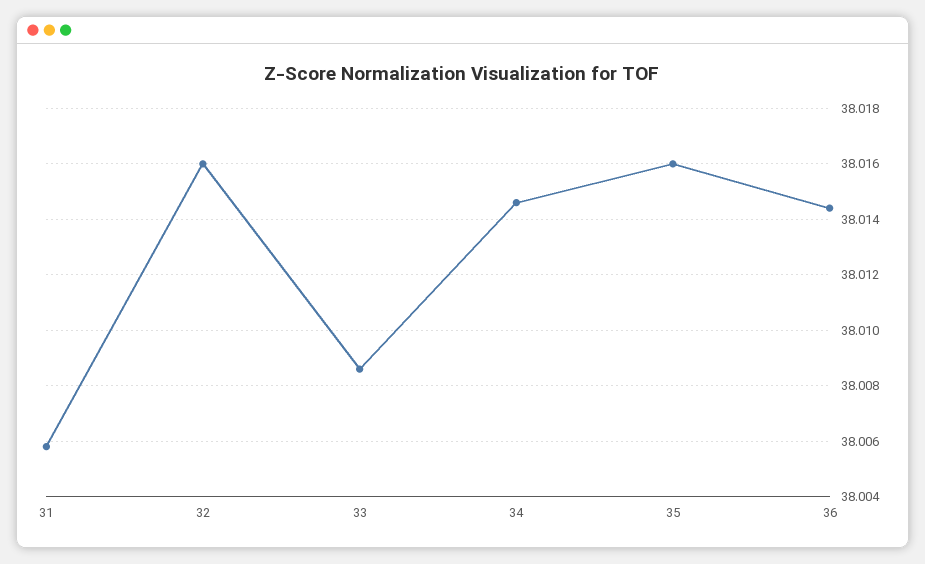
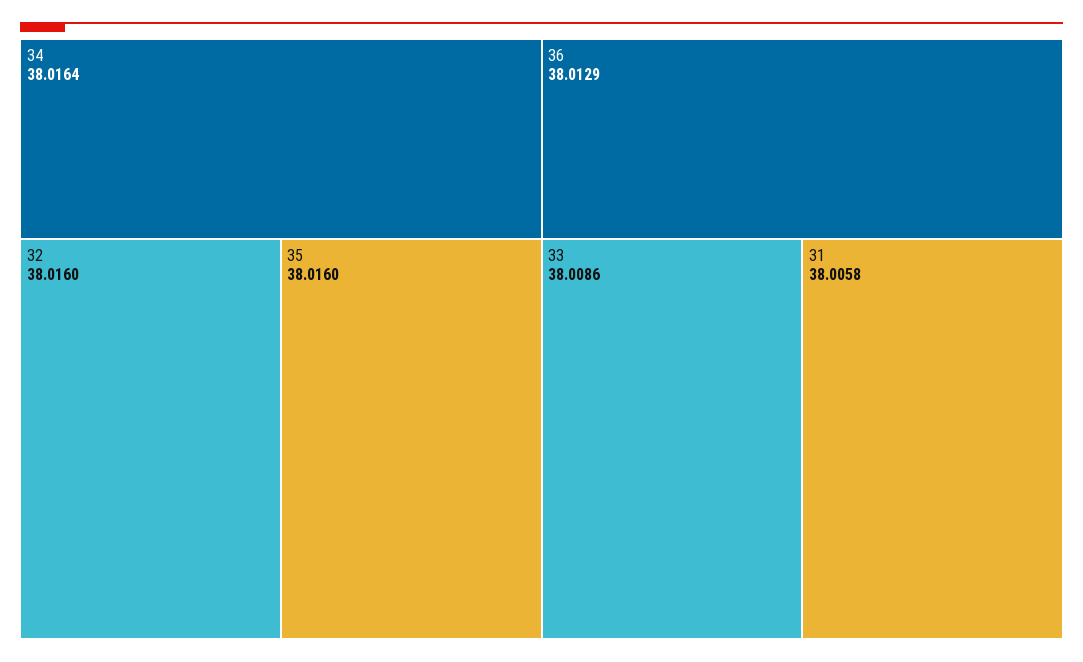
  {
    "31": 38.0058,
    "32": 38.016,
    "33": 38.0086,
-   "34": 38.0145,
+   "34": 38.0164,
    "35": 38.016,
-   "36": 38.0145
+   "36": 38.0129
  }

